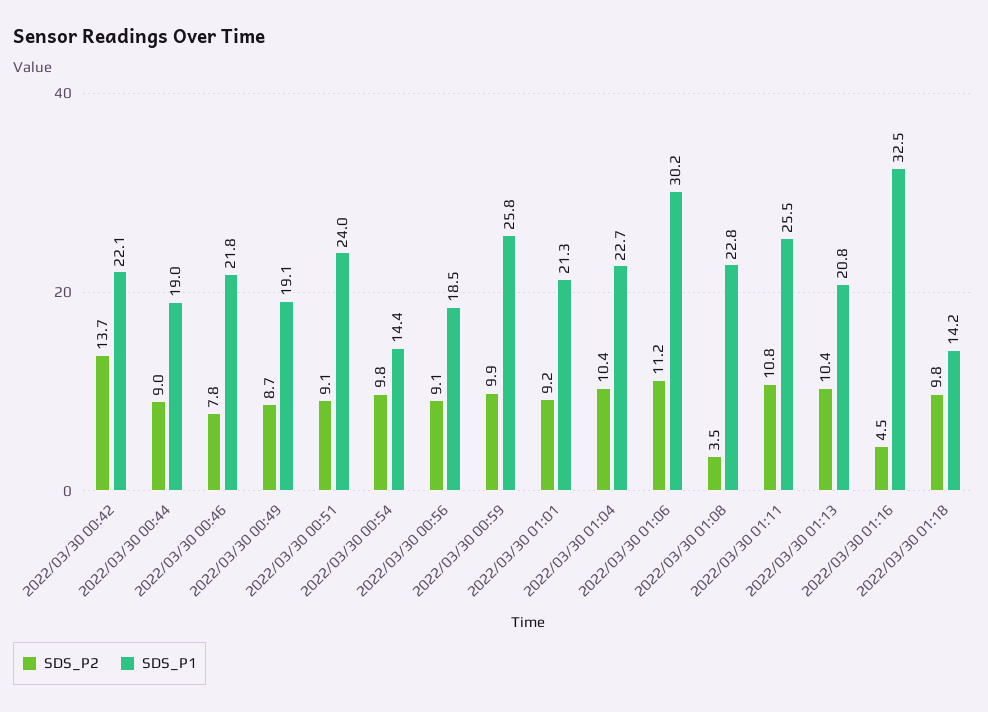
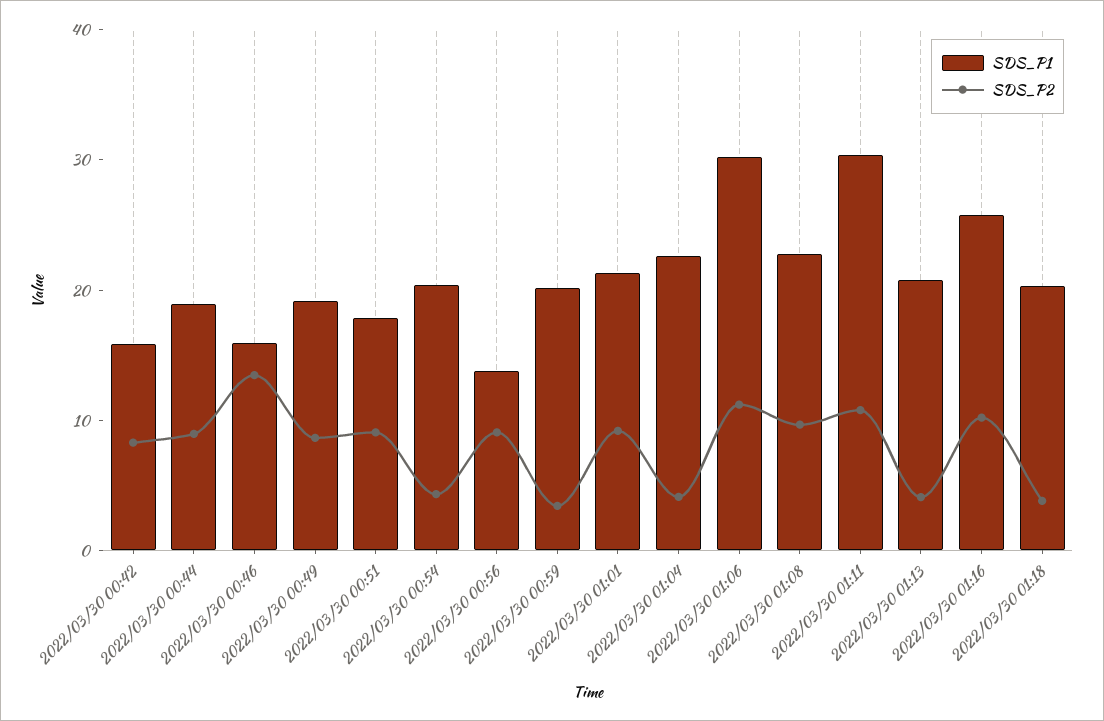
  {
    "SDS_P2": {
-     "2022/03/30 00:42": 13.7,
+     "2022/03/30 00:42": 8,
      "2022/03/30 00:44": 9,
-     "2022/03/30 00:46": 7.8,
+     "2022/03/30 00:46": 14,
      "2022/03/30 00:49": 8.7,
      "2022/03/30 00:51": 9.1,
-     "2022/03/30 00:54": 9.8,
+     "2022/03/30 00:54": 4,
      "2022/03/30 00:56": 9.1,
-     "2022/03/30 00:59": 9.9,
+     "2022/03/30 00:59": 4,
      "2022/03/30 01:01": 9.2,
-     "2022/03/30 01:04": 10.4,
+     "2022/03/30 01:04": 4,
      "2022/03/30 01:06": 11.2,
-     "2022/03/30 01:08": 3.5,
+     "2022/03/30 01:08": 10,
      "2022/03/30 01:11": 10.8,
-     "2022/03/30 01:13": 10.4,
+     "2022/03/30 01:13": 4,
-     "2022/03/30 01:16": 4.5,
+     "2022/03/30 01:16": 10,
-     "2022/03/30 01:18": 9.8
+     "2022/03/30 01:18": 4
    },
    "SDS_P1": {
-     "2022/03/30 00:42": 22.1,
+     "2022/03/30 00:42": 16,
      "2022/03/30 00:44": 19,
-     "2022/03/30 00:46": 21.8,
+     "2022/03/30 00:46": 16,
      "2022/03/30 00:49": 19.1,
-     "2022/03/30 00:51": 24,
+     "2022/03/30 00:51": 18,
-     "2022/03/30 00:54": 14.4,
+     "2022/03/30 00:54": 20,
-     "2022/03/30 00:56": 18.5,
+     "2022/03/30 00:56": 14,
-     "2022/03/30 00:59": 25.8,
+     "2022/03/30 00:59": 20,
      "2022/03/30 01:01": 21.3,
      "2022/03/30 01:04": 22.7,
      "2022/03/30 01:06": 30.2,
      "2022/03/30 01:08": 22.8,
-     "2022/03/30 01:11": 25.5,
+     "2022/03/30 01:11": 30,
      "2022/03/30 01:13": 20.8,
-     "2022/03/30 01:16": 32.5,
+     "2022/03/30 01:16": 26,
-     "2022/03/30 01:18": 14.2
+     "2022/03/30 01:18": 20
    }
  }

